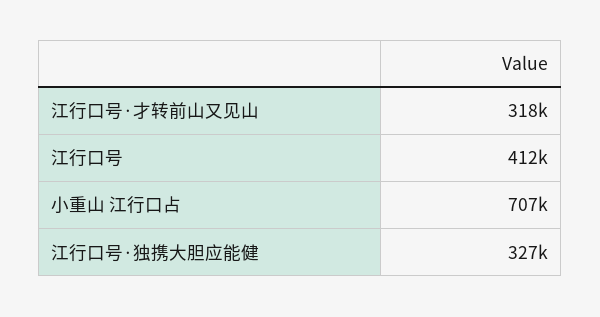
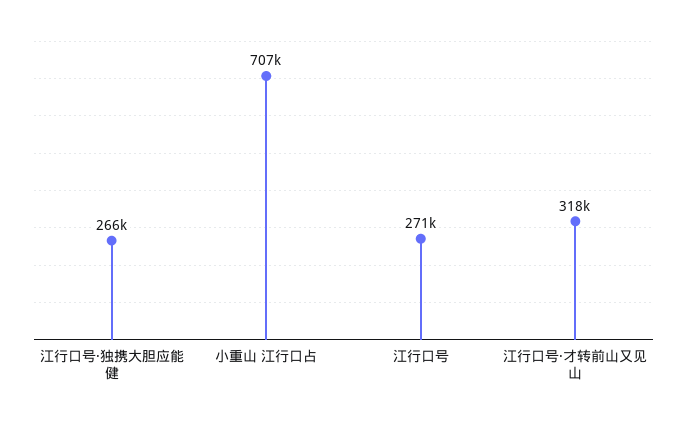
  {
    "江行口号·才转前山又见山": 318000,
-   "江行口号": 412000,
+   "江行口号": 271000,
    "小重山 江行口占": 707000,
-   "江行口号·独携大胆应能健": 327000
+   "江行口号·独携大胆应能健": 266000
  }

